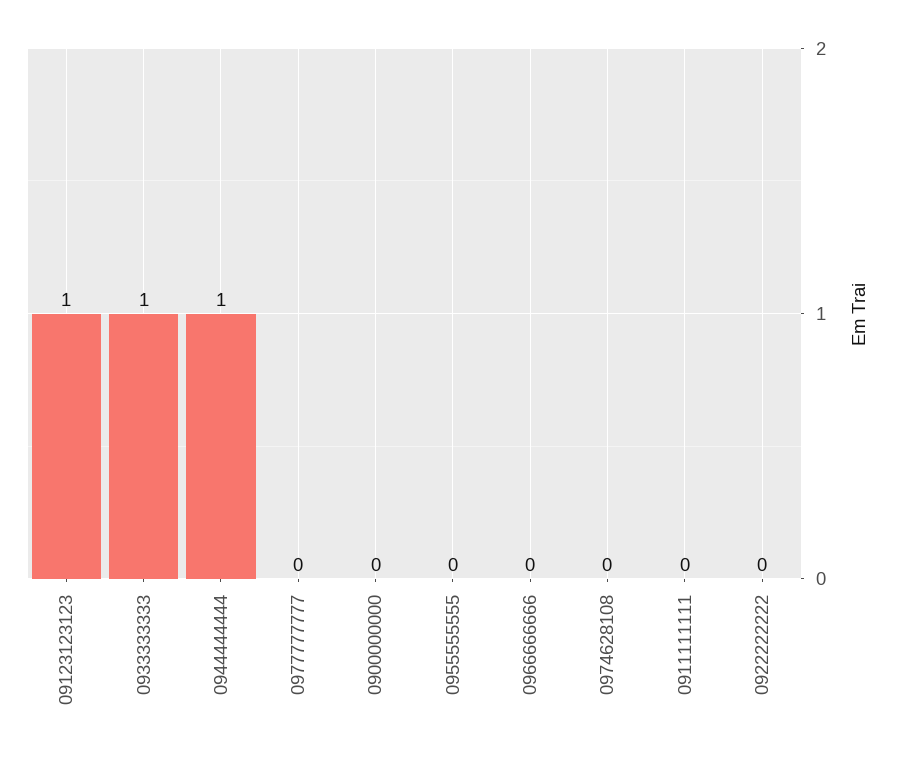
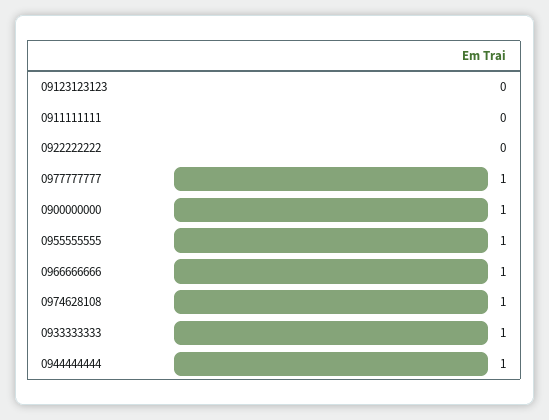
  {
-   "09123123123": 1,
+   "09123123123": 0,
    "0933333333": 1,
    "0944444444": 1,
-   "0977777777": 0,
+   "0977777777": 1,
-   "0900000000": 0,
+   "0900000000": 1,
-   "0955555555": 0,
+   "0955555555": 1,
-   "0966666666": 0,
+   "0966666666": 1,
-   "0974628108": 0,
+   "0974628108": 1,
    "0911111111": 0,
    "0922222222": 0
  }

